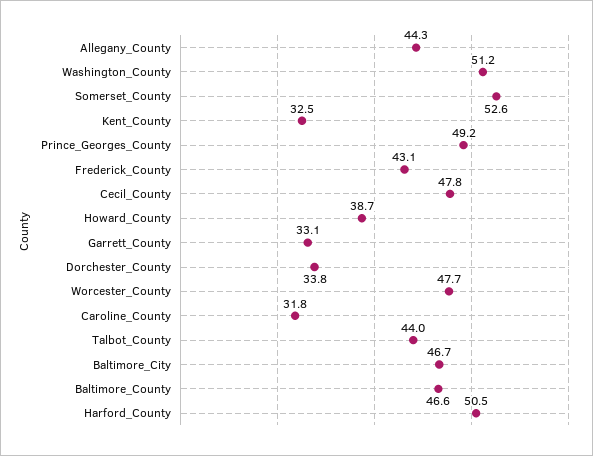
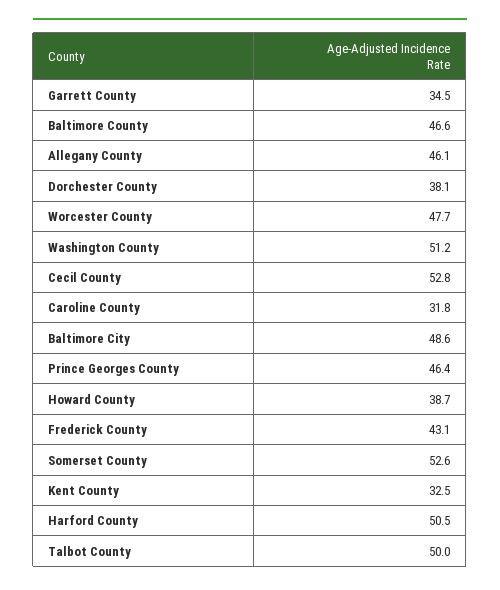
  {
-   "Allegany_County": 44.3,
+   "Allegany_County": 46.1,
    "Washington_County": 51.2,
    "Somerset_County": 52.6,
    "Kent_County": 32.5,
-   "Prince_Georges_County": 49.2,
+   "Prince_Georges_County": 46.4,
    "Frederick_County": 43.1,
-   "Cecil_County": 47.8,
+   "Cecil_County": 52.8,
    "Howard_County": 38.7,
-   "Garrett_County": 33.1,
+   "Garrett_County": 34.5,
-   "Dorchester_County": 33.8,
+   "Dorchester_County": 38.1,
    "Worcester_County": 47.7,
    "Caroline_County": 31.8,
-   "Talbot_County": 44,
+   "Talbot_County": 50,
-   "Baltimore_City": 46.7,
+   "Baltimore_City": 48.6,
    "Baltimore_County": 46.6,
    "Harford_County": 50.5
  }

